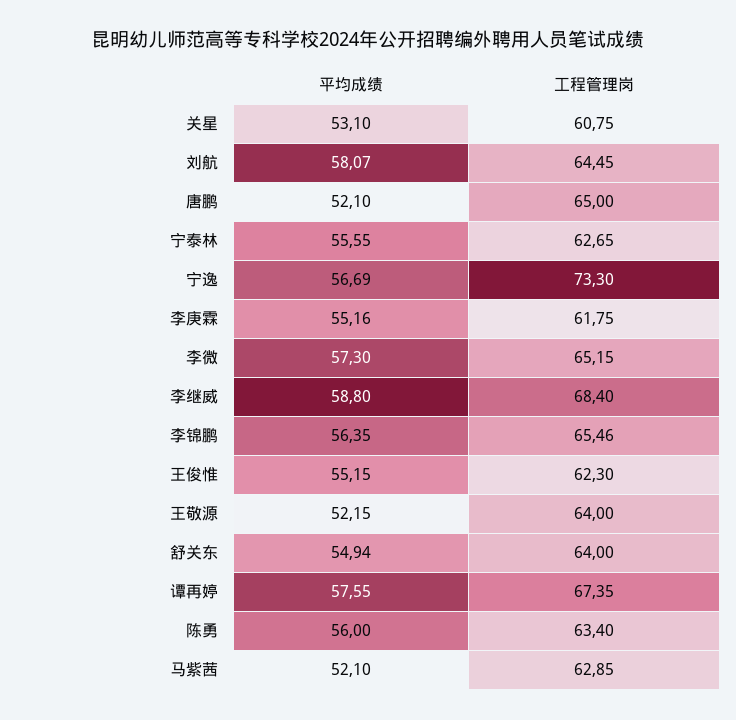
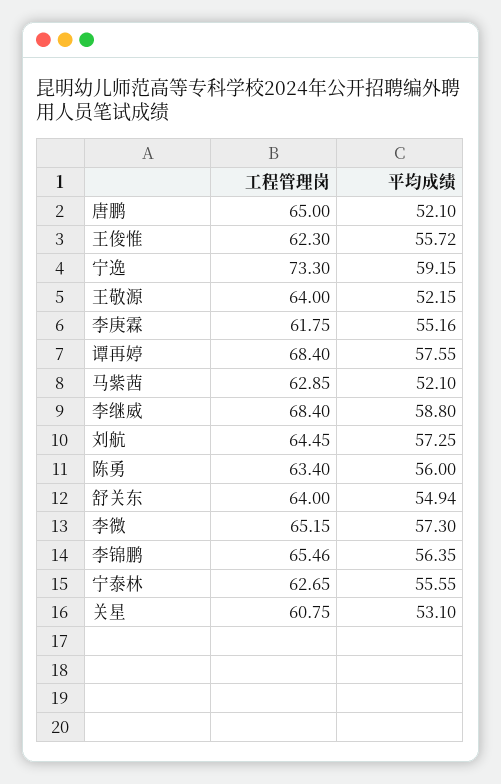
  {
    "平均成绩": {
      "关星": 53.1,
-     "刘航": 58.07,
+     "刘航": 57.25,
      "唐鹏": 52.1,
      "宁泰林": 55.55,
-     "宁逸": 56.69,
+     "宁逸": 59.15,
      "李庚霖": 55.16,
      "李微": 57.3,
      "李继威": 58.8,
      "李锦鹏": 56.35,
-     "王俊惟": 55.15,
+     "王俊惟": 55.72,
      "王敬源": 52.15,
      "舒关东": 54.94,
      "谭再婷": 57.55,
      "陈勇": 56,
      "马紫茜": 52.1
    },
    "工程管理岗": {
      "关星": 60.75,
      "刘航": 64.45,
      "唐鹏": 65,
      "宁泰林": 62.65,
      "宁逸": 73.3,
      "李庚霖": 61.75,
      "李微": 65.15,
      "李继威": 68.4,
      "李锦鹏": 65.46,
      "王俊惟": 62.3,
      "王敬源": 64,
      "舒关东": 64,
-     "谭再婷": 67.35,
+     "谭再婷": 68.4,
      "陈勇": 63.4,
      "马紫茜": 62.85
    }
  }

